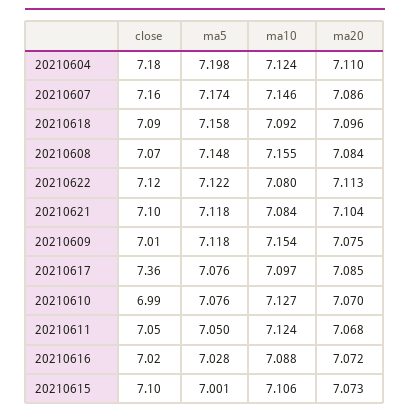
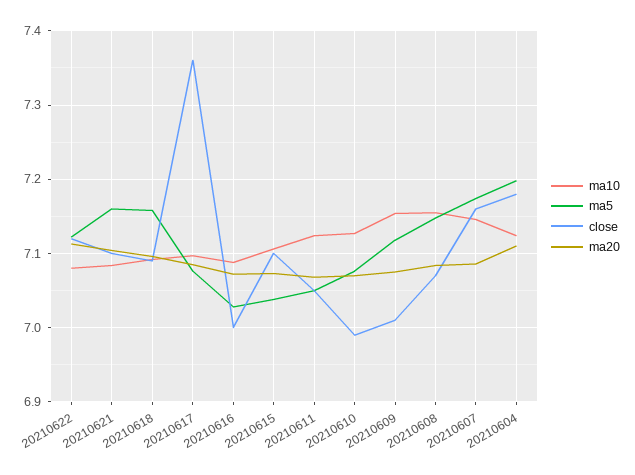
  {
    "close": {
      "20210604": 7.18,
      "20210607": 7.16,
      "20210618": 7.09,
      "20210608": 7.07,
      "20210622": 7.12,
      "20210621": 7.1,
      "20210609": 7.01,
      "20210617": 7.36,
      "20210610": 6.99,
      "20210611": 7.05,
-     "20210616": 7.02,
+     "20210616": 7,
      "20210615": 7.1
    },
    "ma5": {
      "20210604": 7.198,
      "20210607": 7.174,
      "20210618": 7.158,
      "20210608": 7.148,
      "20210622": 7.122,
-     "20210621": 7.118,
+     "20210621": 7.16,
      "20210609": 7.118,
      "20210617": 7.076,
      "20210610": 7.076,
      "20210611": 7.05,
      "20210616": 7.028,
-     "20210615": 7.001
+     "20210615": 7.04
    },
    "ma10": {
      "20210604": 7.124,
      "20210607": 7.146,
      "20210618": 7.092,
      "20210608": 7.155,
      "20210622": 7.08,
      "20210621": 7.084,
      "20210609": 7.154,
      "20210617": 7.097,
      "20210610": 7.127,
      "20210611": 7.124,
      "20210616": 7.088,
      "20210615": 7.106
    },
    "ma20": {
      "20210604": 7.11,
      "20210607": 7.086,
      "20210618": 7.096,
      "20210608": 7.084,
      "20210622": 7.113,
      "20210621": 7.104,
      "20210609": 7.075,
      "20210617": 7.085,
      "20210610": 7.07,
      "20210611": 7.068,
      "20210616": 7.072,
      "20210615": 7.073
    }
  }

